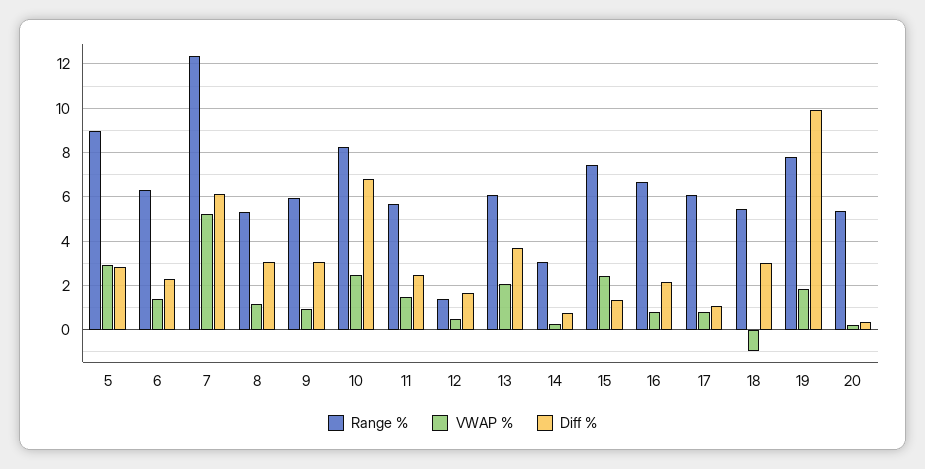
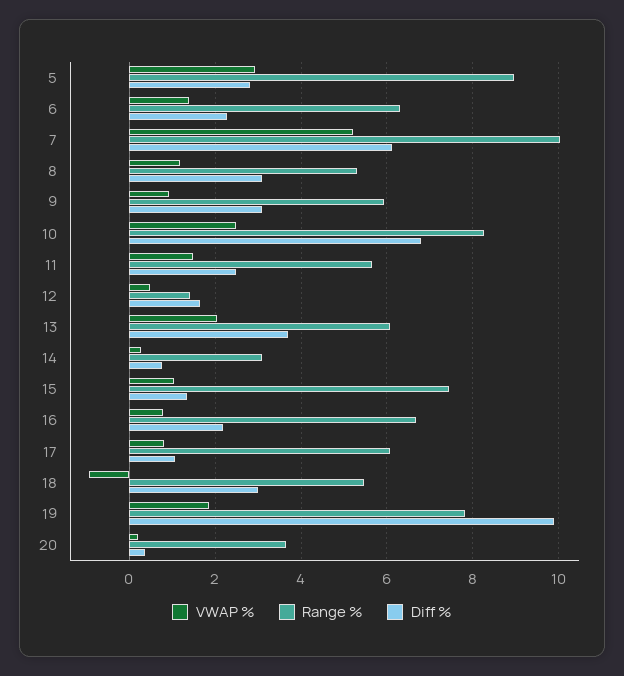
  {
    "Range %": {
      "5": 9,
      "6": 6.4,
-     "7": 12.5,
+     "7": 10,
      "8": 5.4,
      "9": 6,
      "10": 8.2,
      "11": 5.6,
      "12": 1.4,
      "13": 6,
      "14": 3,
      "15": 7.4,
      "16": 6.6,
      "17": 6,
      "18": 5.4,
      "19": 7.8,
-     "20": 5.5
+     "20": 3.6
    },
    "VWAP %": {
      "5": 3,
      "6": 1.4,
      "7": 5.2,
      "8": 1.2,
      "9": 1,
      "10": 2.4,
      "11": 1.4,
      "12": 0.4,
      "13": 2,
      "14": 0.2,
-     "15": 2.5,
+     "15": 1,
      "16": 0.8,
      "17": 0.8,
      "18": -1,
      "19": 1.8,
      "20": 0.2
    },
    "Diff %": {
      "5": 2.8,
      "6": 2.2,
      "7": 6.2,
      "8": 3,
      "9": 3,
      "10": 6.8,
      "11": 2.4,
      "12": 1.6,
      "13": 3.6,
      "14": 0.8,
      "15": 1.4,
      "16": 2.2,
      "17": 1,
      "18": 3,
      "19": 10,
      "20": 0.4
    }
  }

